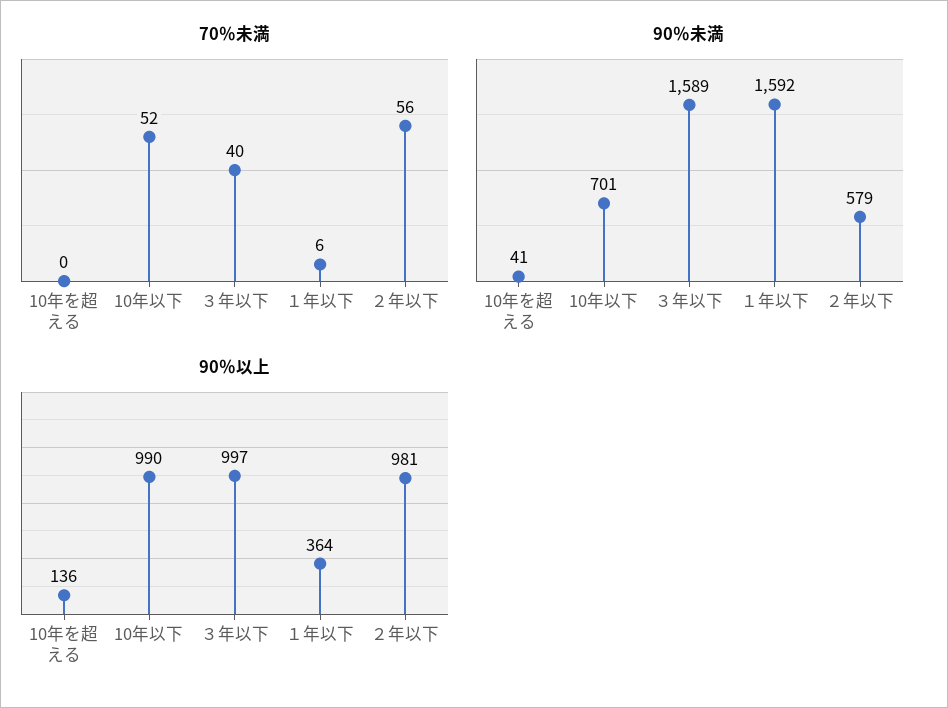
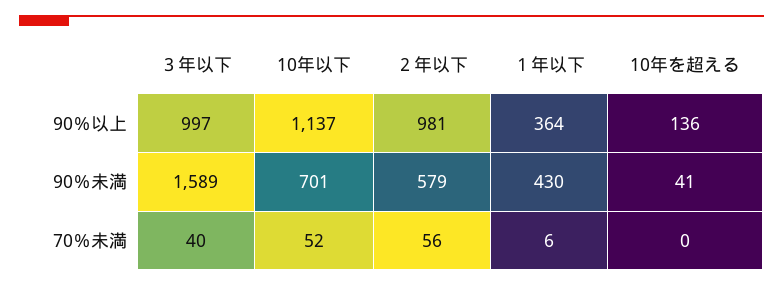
  {
    "70％未満": {
      "10年を超える": 0,
      "10年以下": 52,
      "３年以下": 40,
      "１年以下": 6,
      "２年以下": 56
    },
    "90％未満": {
      "10年を超える": 41,
      "10年以下": 701,
      "３年以下": 1589,
-     "１年以下": 1592,
+     "１年以下": 430,
      "２年以下": 579
    },
    "90％以上": {
      "10年を超える": 136,
-     "10年以下": 990,
+     "10年以下": 1137,
      "３年以下": 997,
      "１年以下": 364,
      "２年以下": 981
    }
  }

